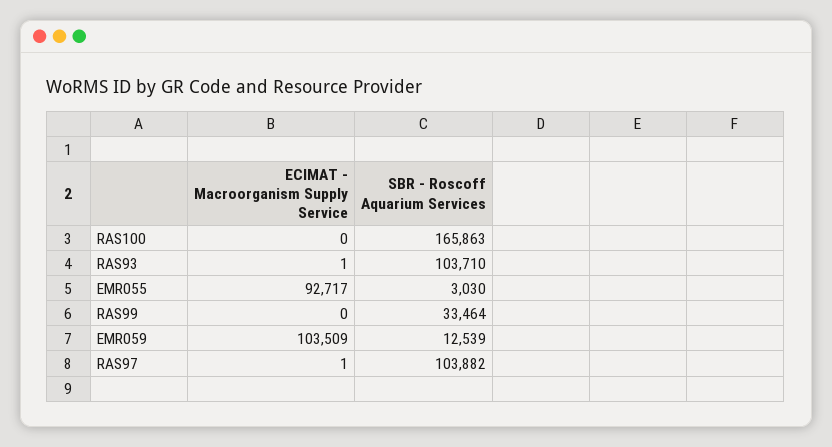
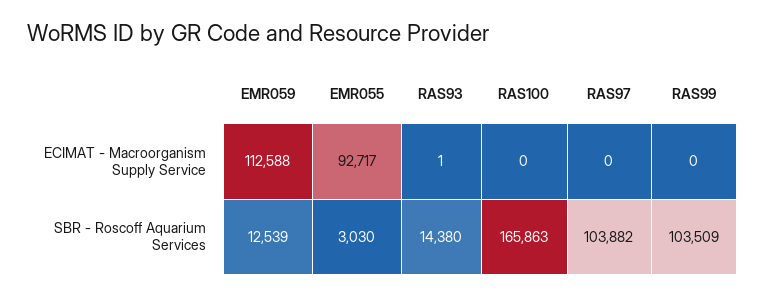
  {
    "ECIMAT - Macroorganism Supply Service": {
      "RAS100": 0,
      "RAS93": 1,
      "EMR055": 92717,
      "RAS99": 0,
-     "EMR059": 103509,
+     "EMR059": 112588,
-     "RAS97": 1
+     "RAS97": 0
    },
    "SBR - Roscoff Aquarium Services": {
      "RAS100": 165863,
-     "RAS93": 103710,
+     "RAS93": 14380,
      "EMR055": 3030,
-     "RAS99": 33464,
+     "RAS99": 103509,
      "EMR059": 12539,
      "RAS97": 103882
    }
  }

